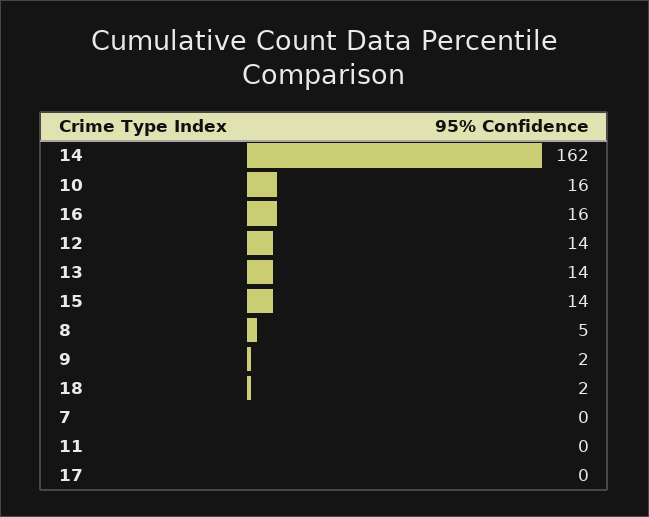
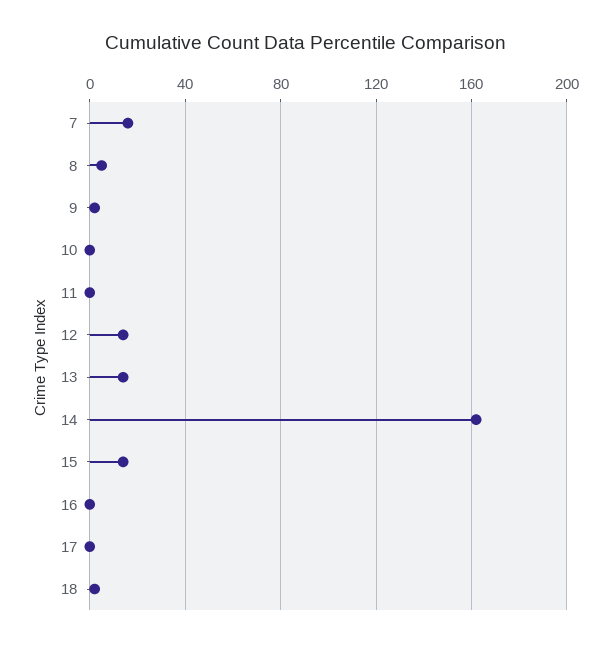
  {
    "14": 162,
-   "10": 16,
+   "10": 0,
-   "16": 16,
+   "16": 0,
    "12": 14,
    "13": 14,
    "15": 14,
    "8": 5,
    "9": 2,
    "18": 2,
-   "7": 0,
+   "7": 15,
    "11": 0,
    "17": 0
  }

